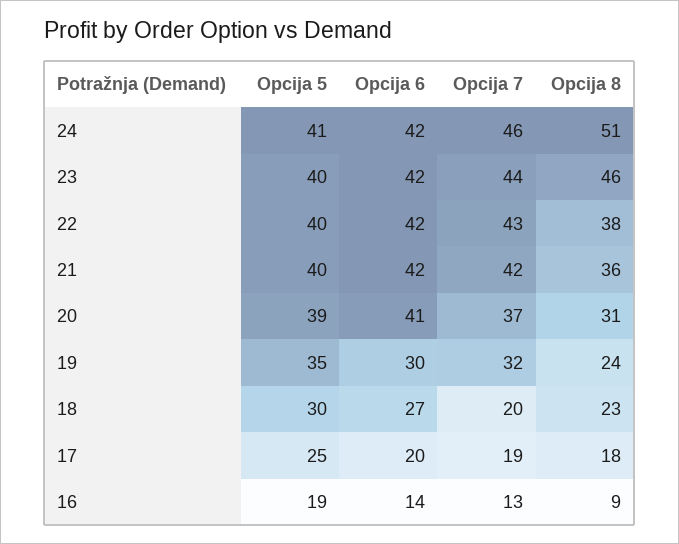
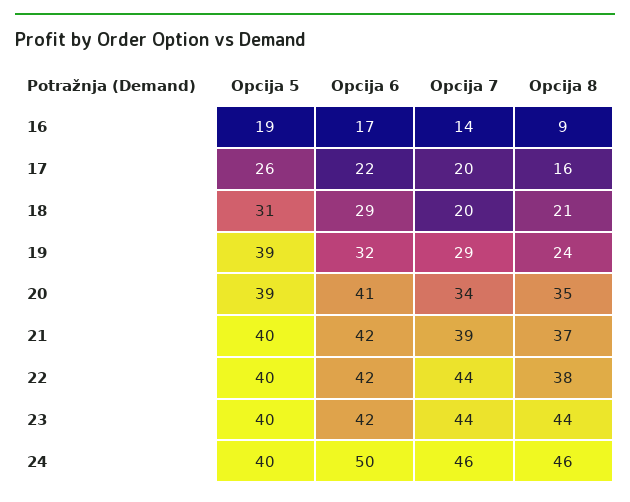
  {
    "Opcija 5": {
-     "24": 41,
+     "24": 40,
      "23": 40,
      "22": 40,
      "21": 40,
      "20": 39,
-     "19": 35,
+     "19": 39,
-     "18": 30,
+     "18": 31,
-     "17": 25,
+     "17": 26,
      "16": 19
    },
    "Opcija 6": {
-     "24": 42,
+     "24": 50,
      "23": 42,
      "22": 42,
      "21": 42,
      "20": 41,
-     "19": 30,
+     "19": 32,
-     "18": 27,
+     "18": 29,
-     "17": 20,
+     "17": 22,
-     "16": 14
+     "16": 17
    },
    "Opcija 7": {
      "24": 46,
      "23": 44,
-     "22": 43,
+     "22": 44,
-     "21": 42,
+     "21": 39,
-     "20": 37,
+     "20": 34,
-     "19": 32,
+     "19": 29,
      "18": 20,
-     "17": 19,
+     "17": 20,
-     "16": 13
+     "16": 14
    },
    "Opcija 8": {
-     "24": 51,
+     "24": 46,
-     "23": 46,
+     "23": 44,
      "22": 38,
-     "21": 36,
+     "21": 37,
-     "20": 31,
+     "20": 35,
      "19": 24,
-     "18": 23,
+     "18": 21,
-     "17": 18,
+     "17": 16,
      "16": 9
    }
  }

